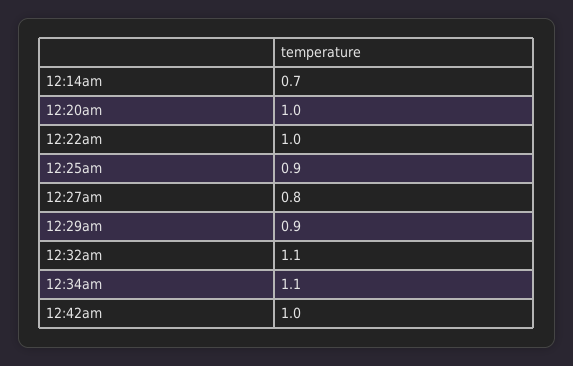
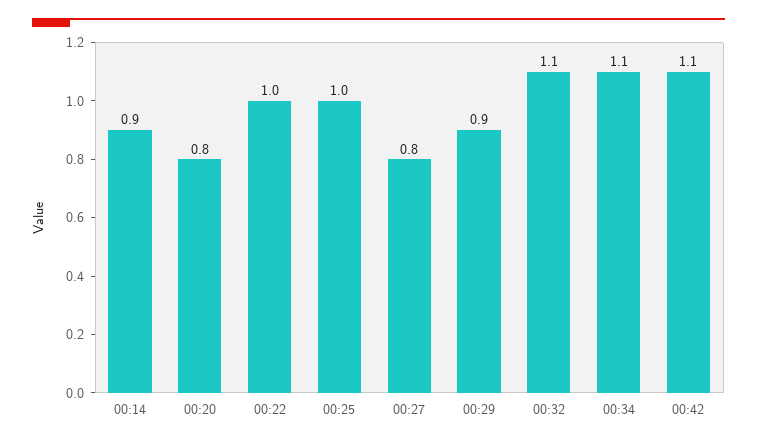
  {
-   "12:14am": 0.7,
+   "12:14am": 0.9,
-   "12:20am": 1,
+   "12:20am": 0.8,
    "12:22am": 1,
-   "12:25am": 0.9,
+   "12:25am": 1,
    "12:27am": 0.8,
    "12:29am": 0.9,
    "12:32am": 1.1,
    "12:34am": 1.1,
-   "12:42am": 1
+   "12:42am": 1.1
  }

